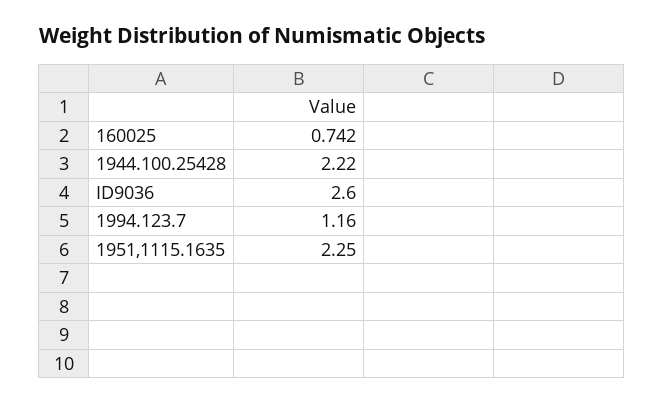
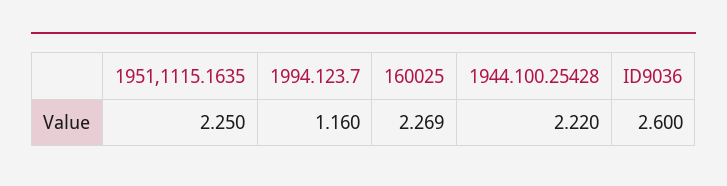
  {
-   "160025": 0.742,
+   "160025": 2.269,
    "1944.100.25428": 2.22,
    "ID9036": 2.6,
    "1994.123.7": 1.16,
    "1951,1115.1635": 2.25
  }

